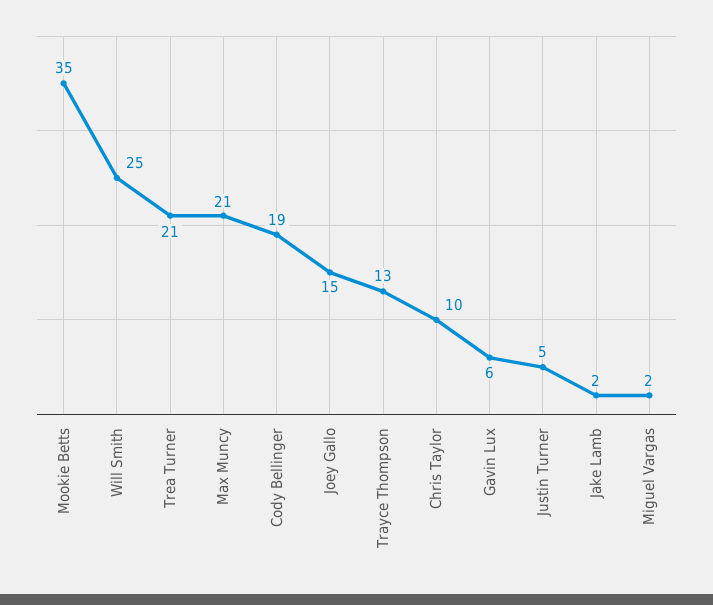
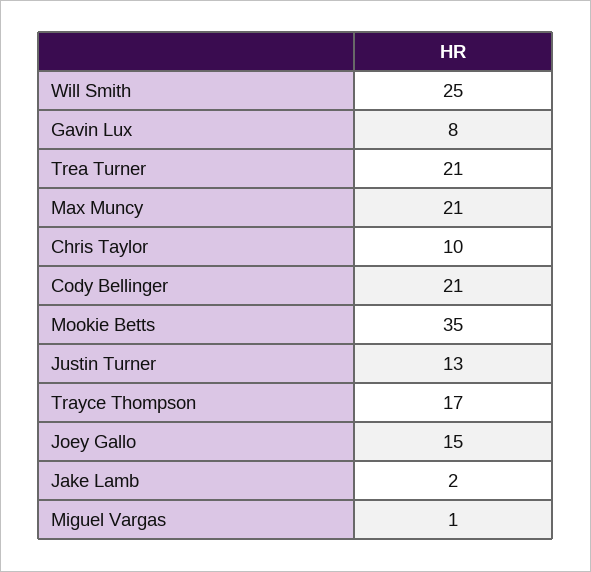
  {
    "Mookie Betts": 35,
    "Will Smith": 25,
    "Trea Turner": 21,
    "Max Muncy": 21,
-   "Cody Bellinger": 19,
+   "Cody Bellinger": 21,
    "Joey Gallo": 15,
-   "Trayce Thompson": 13,
+   "Trayce Thompson": 17,
    "Chris Taylor": 10,
-   "Gavin Lux": 6,
+   "Gavin Lux": 8,
-   "Justin Turner": 5,
+   "Justin Turner": 13,
    "Jake Lamb": 2,
-   "Miguel Vargas": 2
+   "Miguel Vargas": 1
  }

